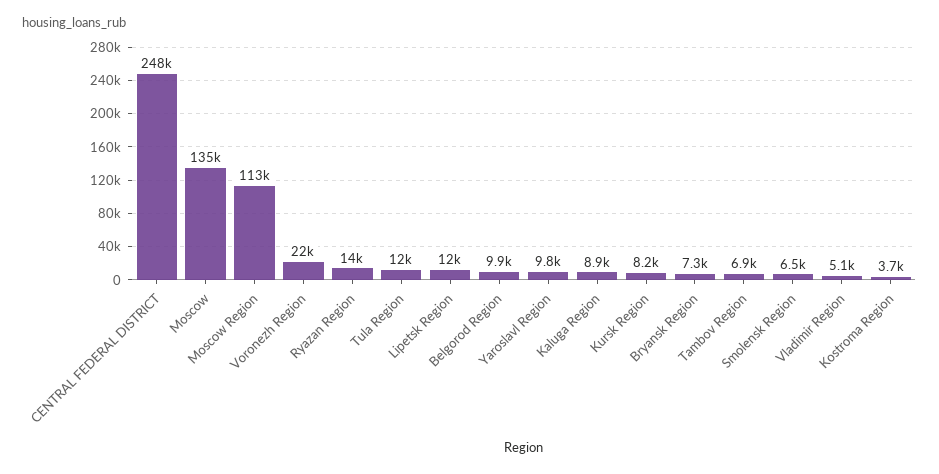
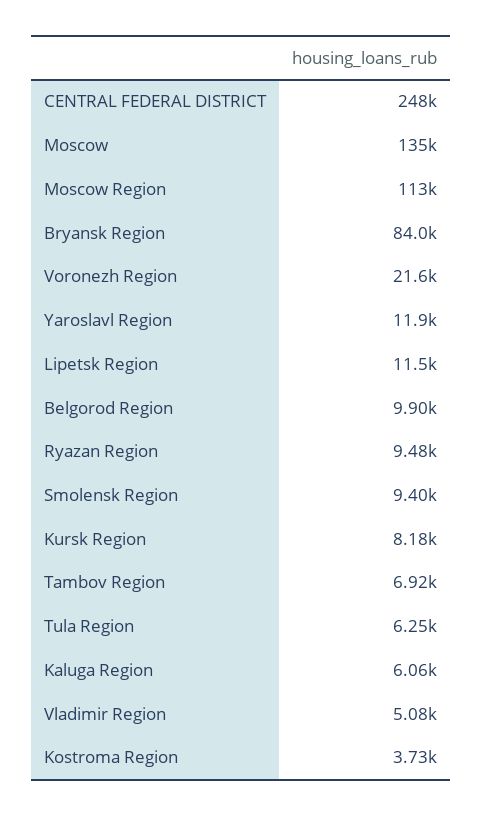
  {
    "CENTRAL FEDERAL DISTRICT": 248000,
    "Moscow": 135000,
    "Moscow Region": 113000,
    "Voronezh Region": 21600,
-   "Ryazan Region": 14000,
+   "Ryazan Region": 9480,
-   "Tula Region": 12000,
+   "Tula Region": 6250,
    "Lipetsk Region": 11500,
    "Belgorod Region": 9900,
-   "Yaroslavl Region": 9800,
+   "Yaroslavl Region": 11900,
-   "Kaluga Region": 8900,
+   "Kaluga Region": 6060,
    "Kursk Region": 8180,
-   "Bryansk Region": 7300,
+   "Bryansk Region": 84000,
    "Tambov Region": 6920,
-   "Smolensk Region": 6500,
+   "Smolensk Region": 9400,
    "Vladimir Region": 5080,
    "Kostroma Region": 3730
  }

